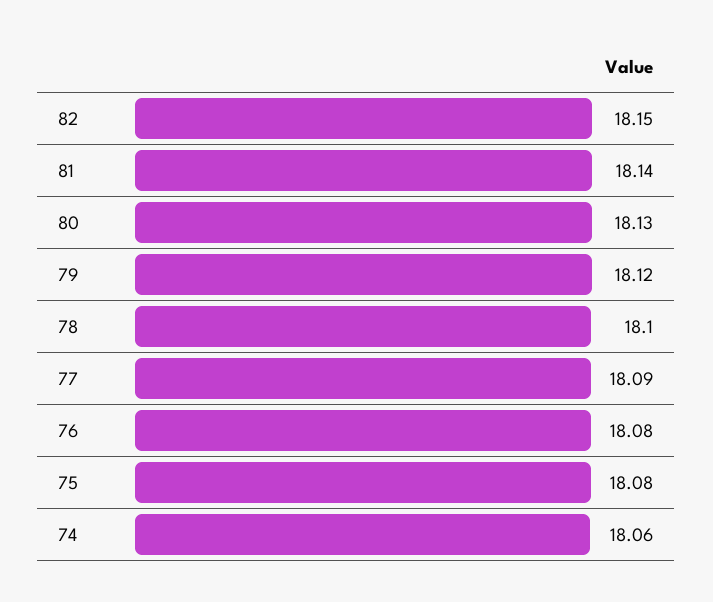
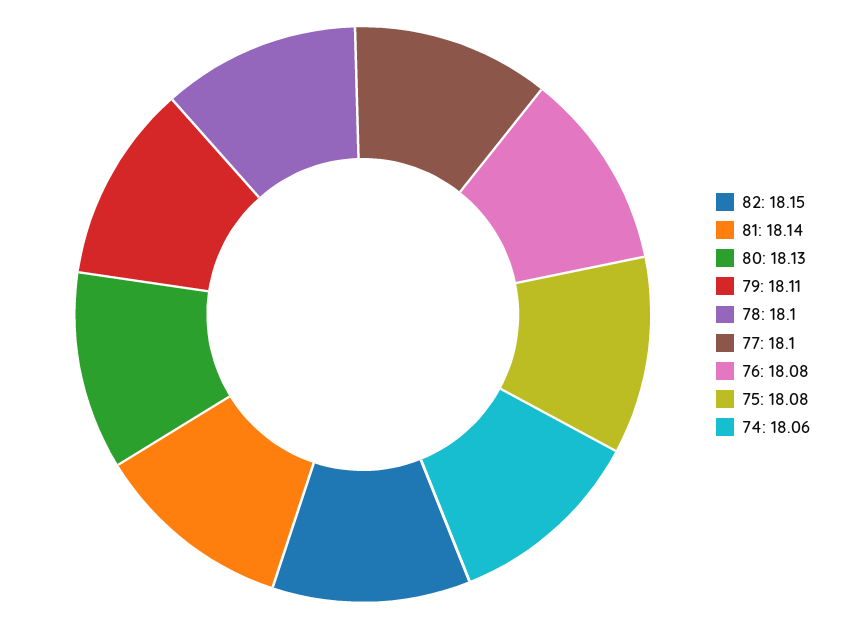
  {
    "82": 18.15,
    "81": 18.14,
    "80": 18.13,
-   "79": 18.12,
+   "79": 18.11,
    "78": 18.1,
-   "77": 18.09,
+   "77": 18.1,
    "76": 18.08,
    "75": 18.08,
    "74": 18.06
  }

